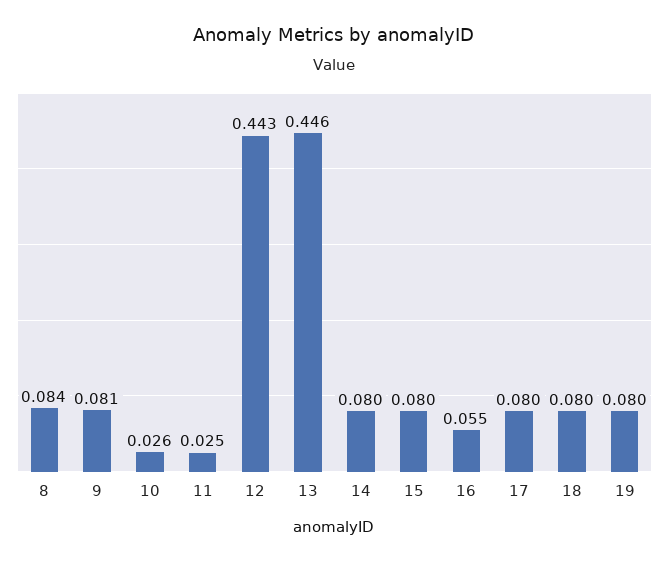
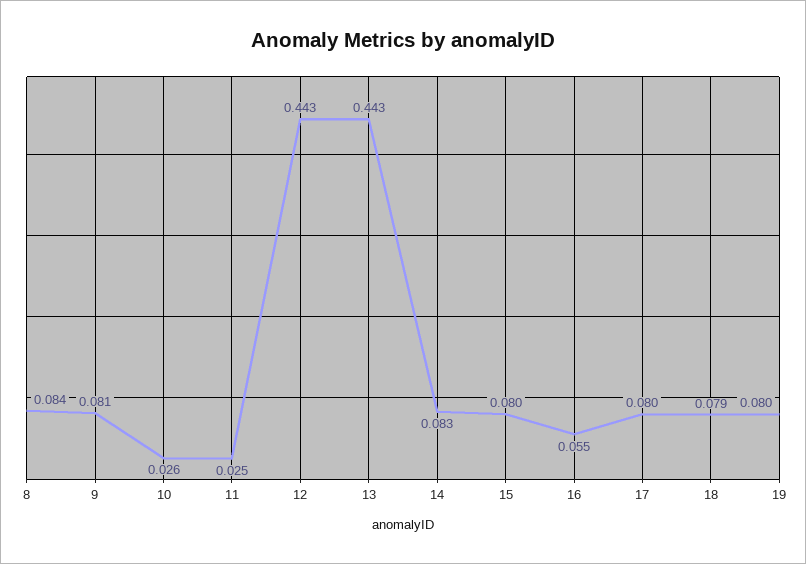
  {
    "8": 0.084,
    "9": 0.081,
    "10": 0.026,
    "11": 0.025,
    "12": 0.443,
-   "13": 0.446,
+   "13": 0.443,
-   "14": 0.08,
+   "14": 0.083,
    "15": 0.08,
    "16": 0.055,
    "17": 0.08,
-   "18": 0.08,
+   "18": 0.079,
    "19": 0.08
  }

